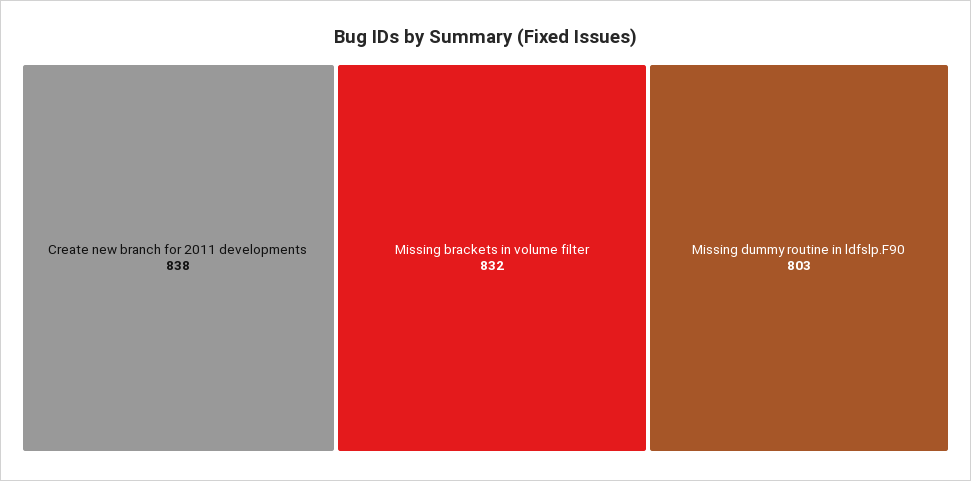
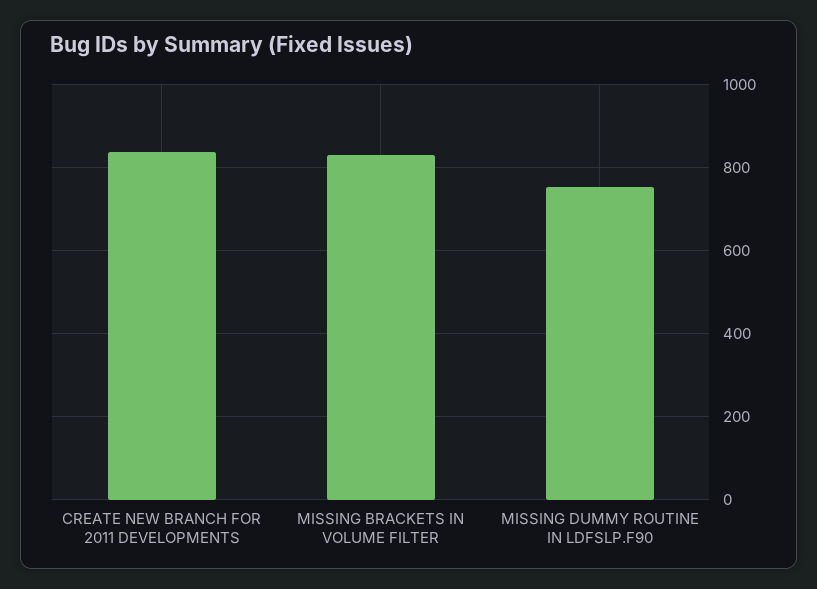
  {
    "Create new branch for 2011 developments": 838,
    "Missing brackets in volume filter": 832,
-   "Missing dummy routine in ldfslp.F90": 803
+   "Missing dummy routine in ldfslp.F90": 760
  }

